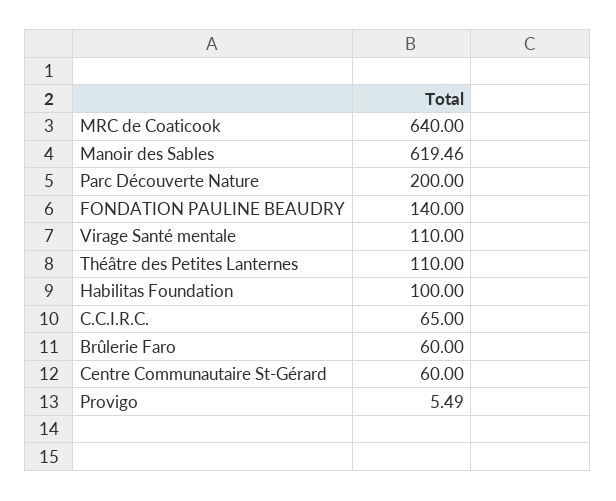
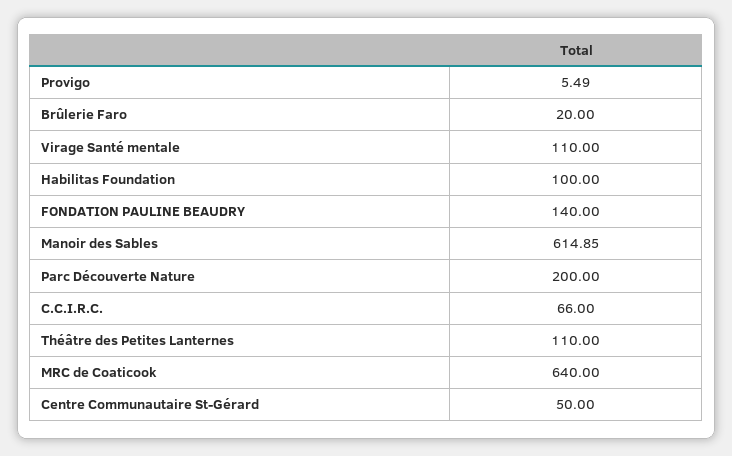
  {
    "MRC de Coaticook": 640,
-   "Manoir des Sables": 619.46,
+   "Manoir des Sables": 614.85,
    "Parc Découverte Nature": 200,
    "FONDATION PAULINE BEAUDRY": 140,
    "Virage Santé mentale": 110,
    "Théâtre des Petites Lanternes": 110,
    "Habilitas Foundation": 100,
-   "C.C.I.R.C.": 65,
+   "C.C.I.R.C.": 66,
-   "Brûlerie Faro": 60,
+   "Brûlerie Faro": 20,
-   "Centre Communautaire St-Gérard": 60,
+   "Centre Communautaire St-Gérard": 50,
    "Provigo": 5.49
  }

